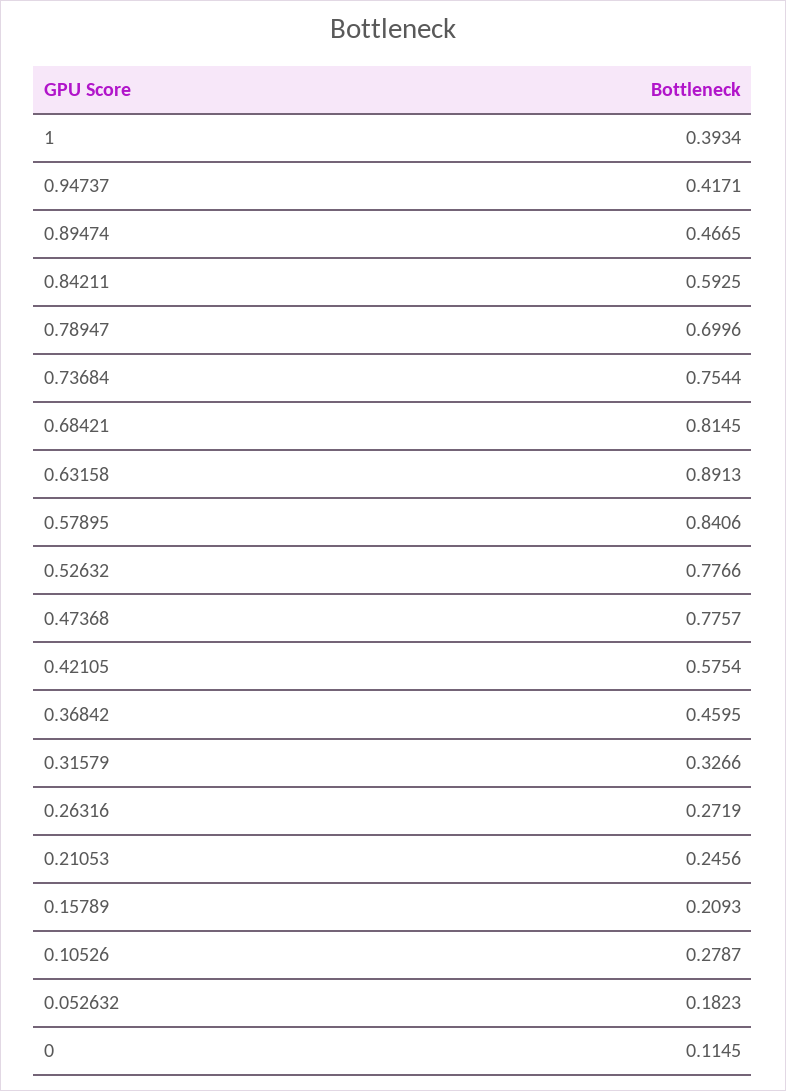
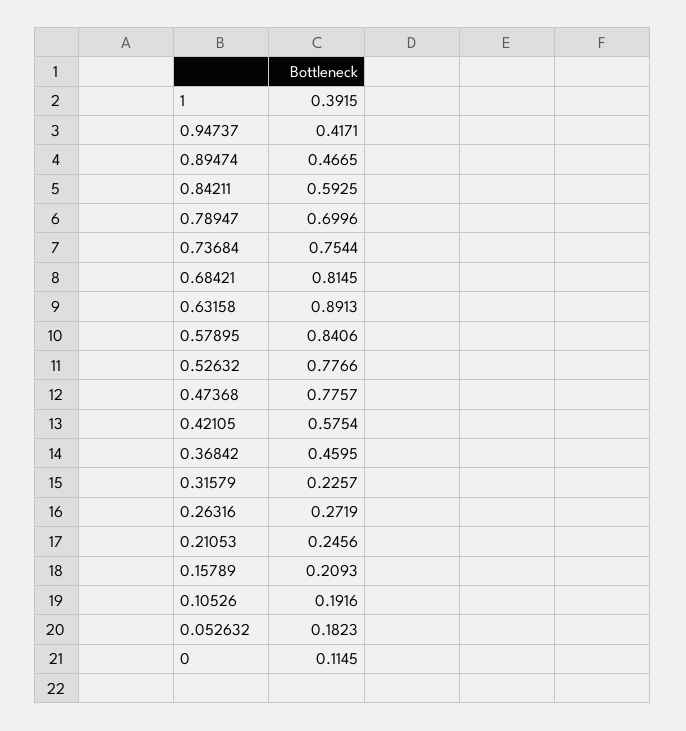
  {
-   "1": 0.3934,
+   "1": 0.3915,
    "0.94737": 0.4171,
    "0.89474": 0.4665,
    "0.84211": 0.5925,
    "0.78947": 0.6996,
    "0.73684": 0.7544,
    "0.68421": 0.8145,
    "0.63158": 0.8913,
    "0.57895": 0.8406,
    "0.52632": 0.7766,
    "0.47368": 0.7757,
    "0.42105": 0.5754,
    "0.36842": 0.4595,
-   "0.31579": 0.3266,
+   "0.31579": 0.2257,
    "0.26316": 0.2719,
    "0.21053": 0.2456,
    "0.15789": 0.2093,
-   "0.10526": 0.2787,
+   "0.10526": 0.1916,
    "0.052632": 0.1823,
    "0": 0.1145
  }

